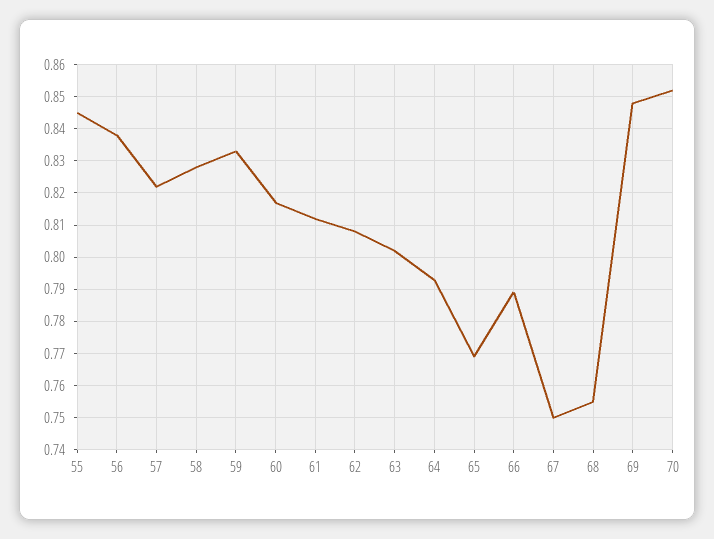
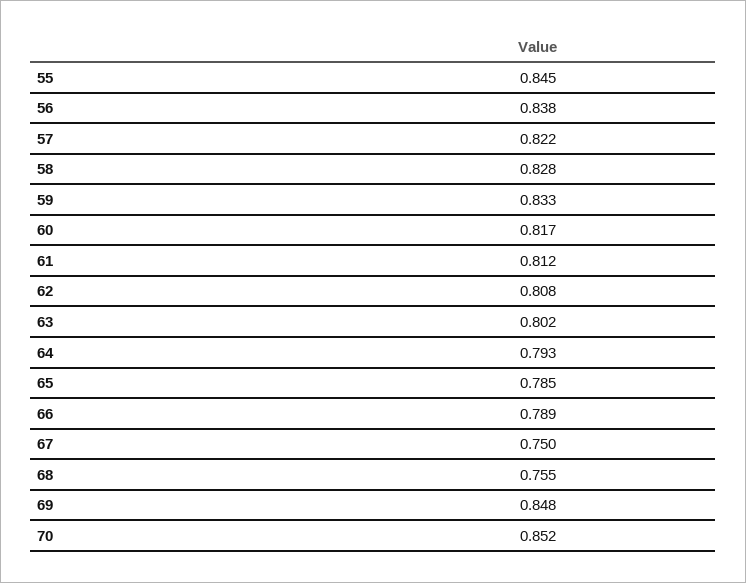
  {
    "55": 0.845,
    "56": 0.838,
    "57": 0.822,
    "58": 0.828,
    "59": 0.833,
    "60": 0.817,
    "61": 0.812,
    "62": 0.808,
    "63": 0.802,
    "64": 0.793,
-   "65": 0.77,
+   "65": 0.785,
    "66": 0.789,
    "67": 0.75,
    "68": 0.755,
    "69": 0.848,
    "70": 0.852
  }

